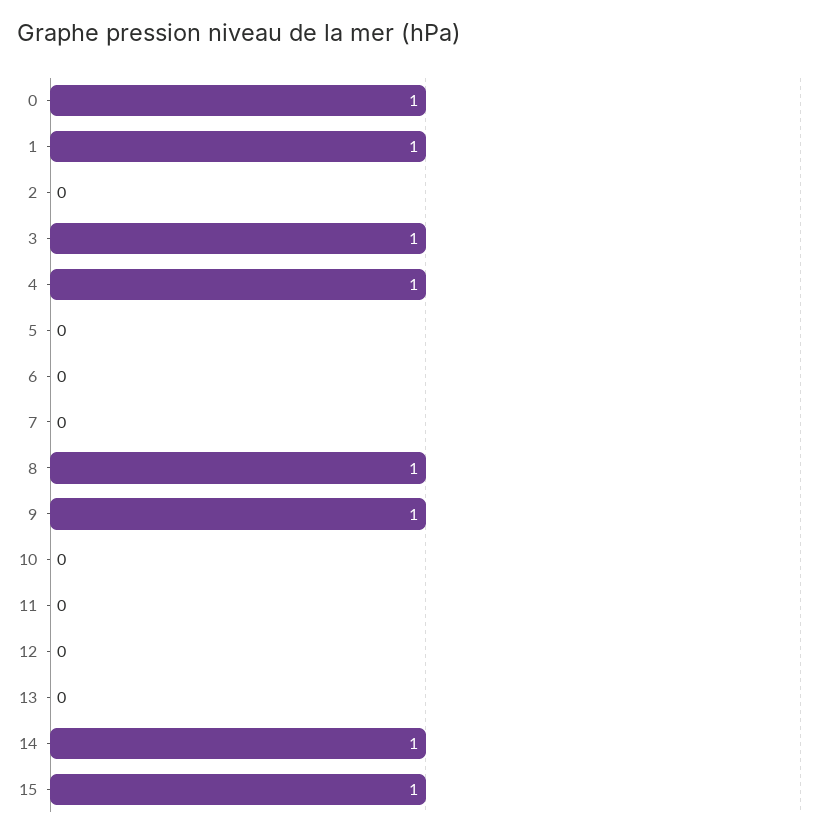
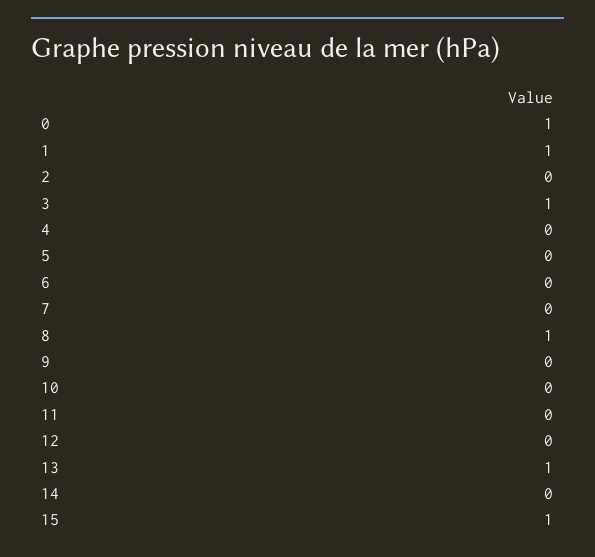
  {
    "0": 1,
    "1": 1,
    "2": 0,
    "3": 1,
-   "4": 1,
+   "4": 0,
    "5": 0,
    "6": 0,
    "7": 0,
    "8": 1,
-   "9": 1,
+   "9": 0,
    "10": 0,
    "11": 0,
    "12": 0,
-   "13": 0,
+   "13": 1,
-   "14": 1,
+   "14": 0,
    "15": 1
  }

